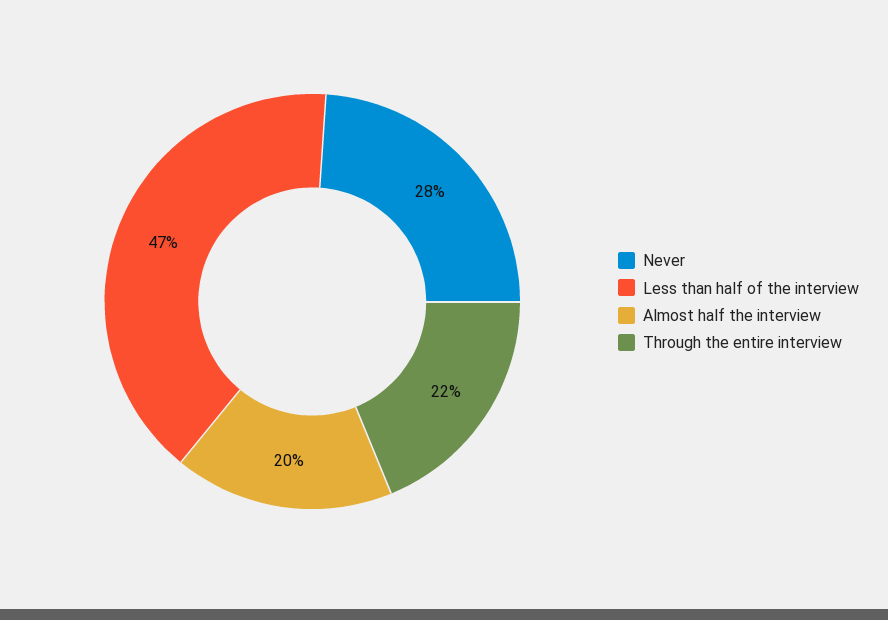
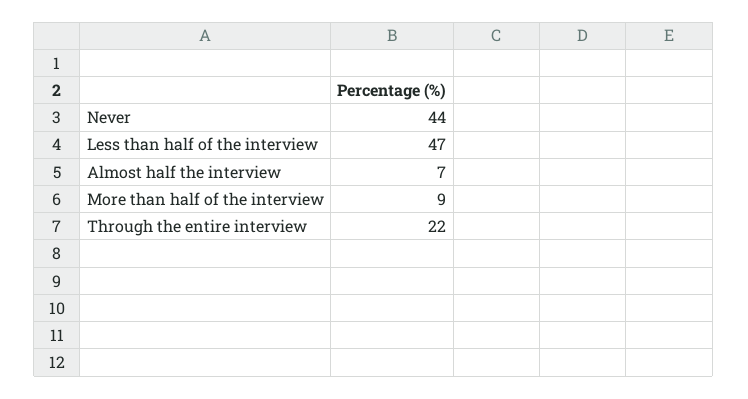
  {
-   "Never": 28,
+   "Never": 44,
    "Less than half of the interview": 47,
-   "Almost half the interview": 20,
+   "Almost half the interview": 7,
-   "Through the entire interview": 22
+   "Through the entire interview": 22,
+   "More than half of the interview": 9
  }

